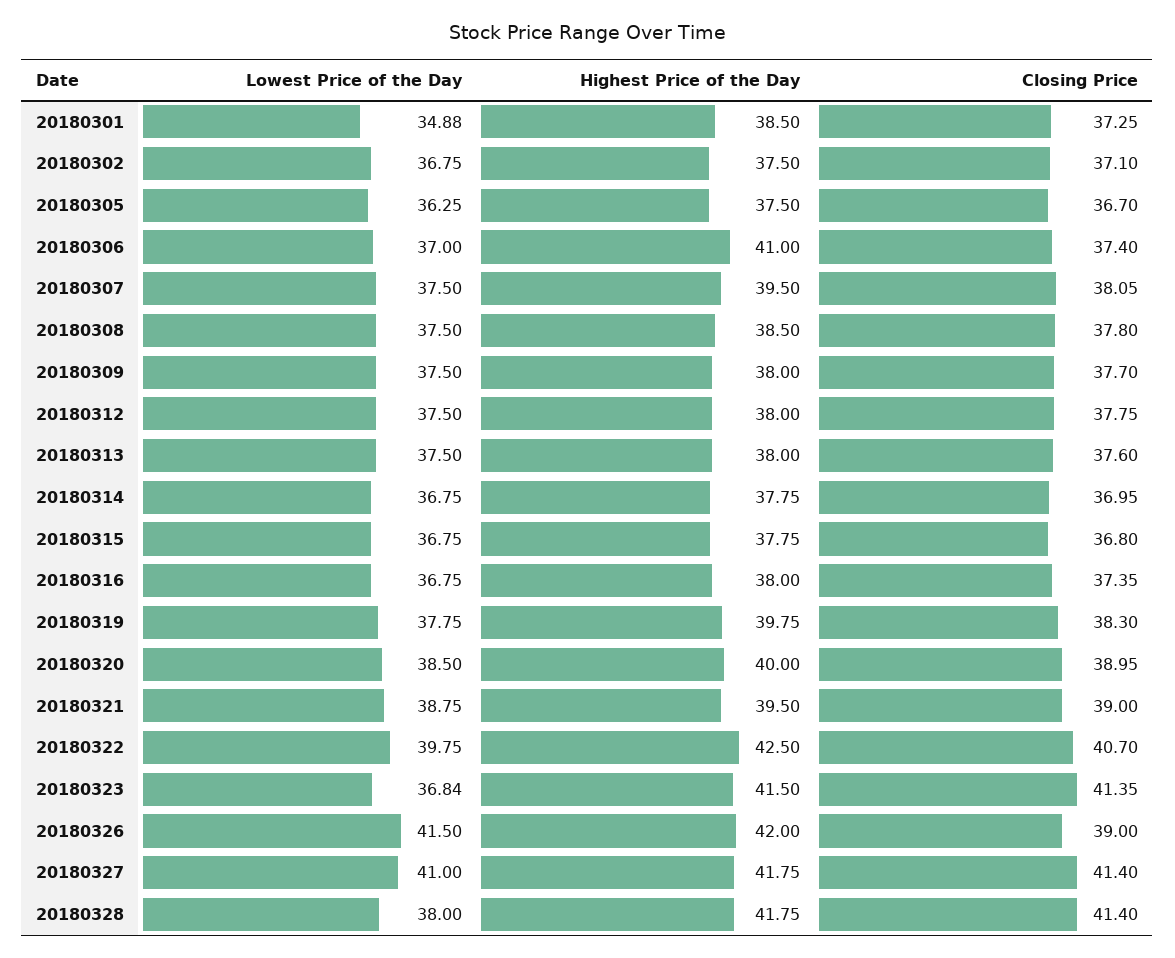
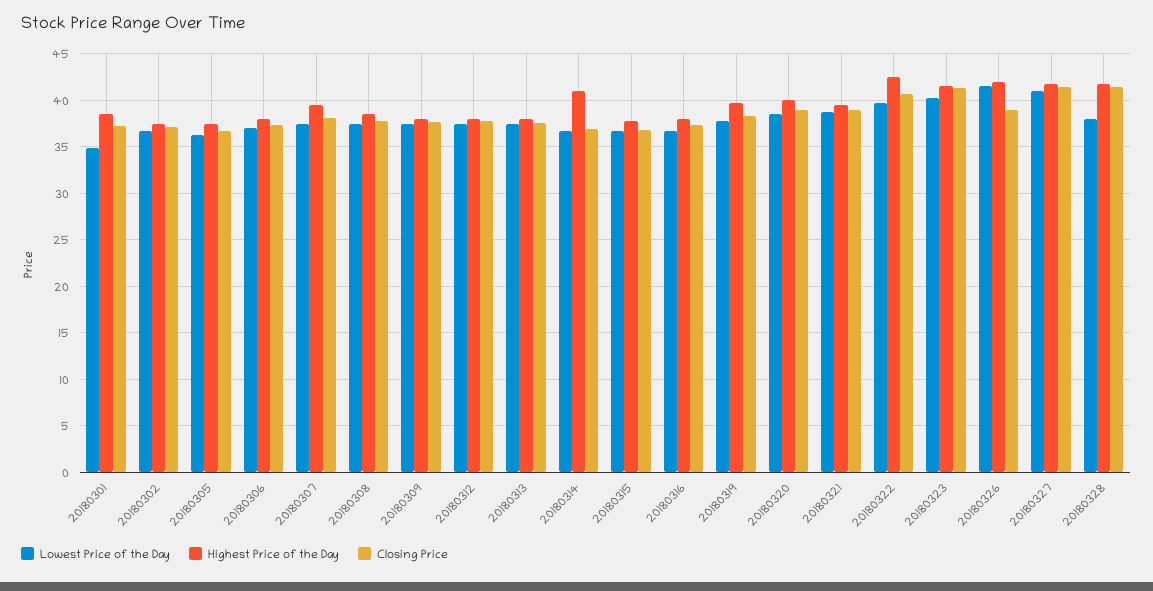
  {
    "Lowest Price of the Day": {
      "20180301": 34.88,
      "20180302": 36.75,
      "20180305": 36.25,
      "20180306": 37,
      "20180307": 37.5,
      "20180308": 37.5,
      "20180309": 37.5,
      "20180312": 37.5,
      "20180313": 37.5,
      "20180314": 36.75,
      "20180315": 36.75,
      "20180316": 36.75,
      "20180319": 37.75,
      "20180320": 38.5,
      "20180321": 38.75,
      "20180322": 39.75,
-     "20180323": 36.84,
+     "20180323": 40,
      "20180326": 41.5,
      "20180327": 41,
      "20180328": 38
    },
    "Highest Price of the Day": {
      "20180301": 38.5,
      "20180302": 37.5,
      "20180305": 37.5,
-     "20180306": 41,
+     "20180306": 38,
      "20180307": 39.5,
      "20180308": 38.5,
      "20180309": 38,
      "20180312": 38,
      "20180313": 38,
-     "20180314": 37.75,
+     "20180314": 41,
      "20180315": 37.75,
      "20180316": 38,
      "20180319": 39.75,
      "20180320": 40,
      "20180321": 39.5,
      "20180322": 42.5,
      "20180323": 41.5,
      "20180326": 42,
      "20180327": 41.75,
      "20180328": 41.75
    },
    "Closing Price": {
      "20180301": 37.25,
      "20180302": 37.1,
      "20180305": 36.7,
      "20180306": 37.4,
      "20180307": 38.05,
      "20180308": 37.8,
      "20180309": 37.7,
      "20180312": 37.75,
      "20180313": 37.6,
      "20180314": 36.95,
      "20180315": 36.8,
      "20180316": 37.35,
      "20180319": 38.3,
      "20180320": 38.95,
      "20180321": 39,
      "20180322": 40.7,
      "20180323": 41.35,
      "20180326": 39,
      "20180327": 41.4,
      "20180328": 41.4
    }
  }

